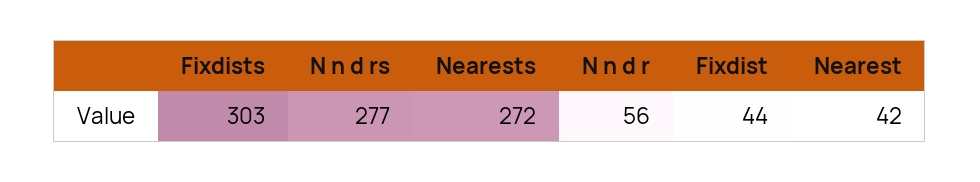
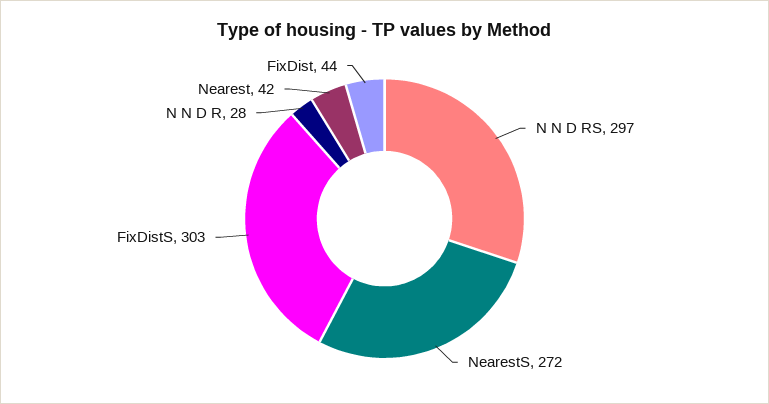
  {
    "Fixdists": 303,
-   "N n d rs": 277,
+   "N n d rs": 297,
    "Nearests": 272,
-   "N n d r": 56,
+   "N n d r": 28,
    "Fixdist": 44,
    "Nearest": 42
  }

